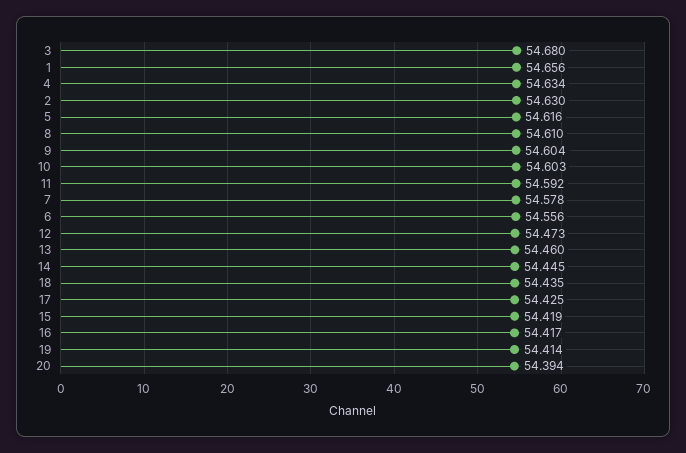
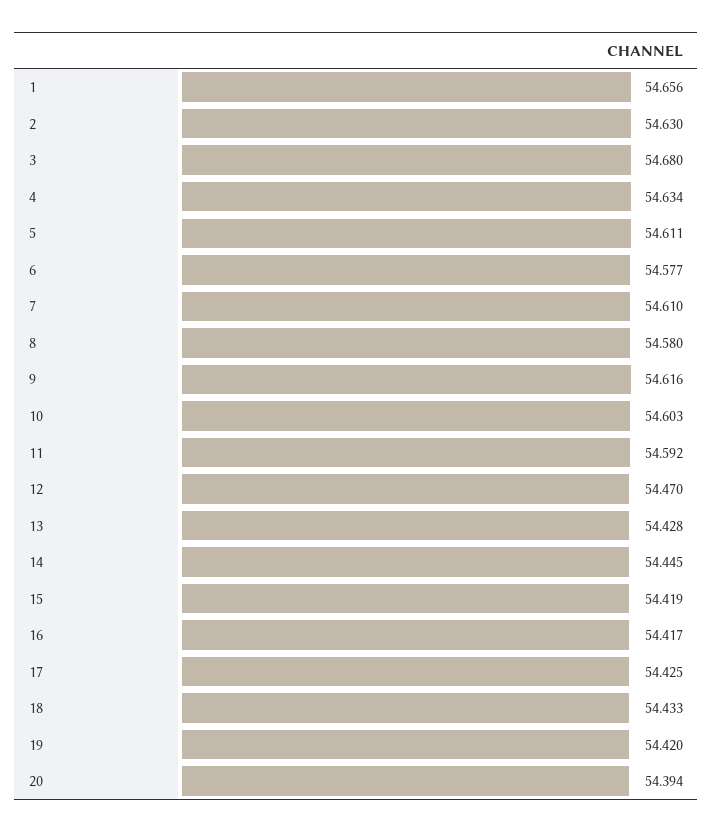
  {
    "3": 54.68,
    "1": 54.656,
    "4": 54.634,
    "2": 54.63,
-   "5": 54.616,
+   "5": 54.611,
-   "8": 54.61,
+   "8": 54.58,
-   "9": 54.604,
+   "9": 54.616,
    "10": 54.603,
    "11": 54.592,
-   "7": 54.578,
+   "7": 54.61,
-   "6": 54.556,
+   "6": 54.577,
-   "12": 54.473,
+   "12": 54.47,
-   "13": 54.46,
+   "13": 54.428,
    "14": 54.445,
-   "18": 54.435,
+   "18": 54.433,
    "17": 54.425,
    "15": 54.419,
    "16": 54.417,
-   "19": 54.414,
+   "19": 54.42,
    "20": 54.394
  }

